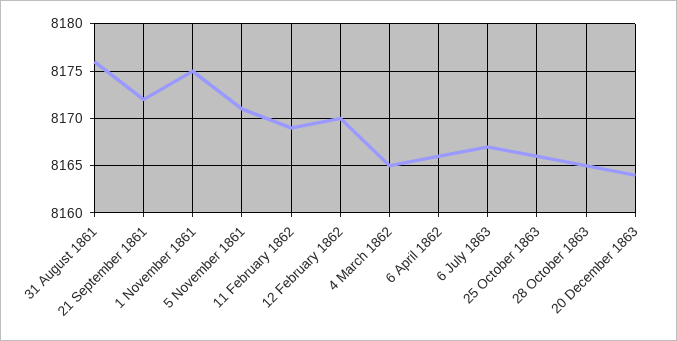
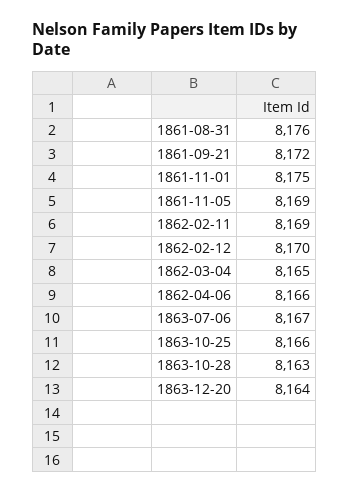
  {
    "31 August 1861": 8176,
    "21 September 1861": 8172,
    "1 November 1861": 8175,
-   "5 November 1861": 8171,
+   "5 November 1861": 8169,
    "11 February 1862": 8169,
    "12 February 1862": 8170,
    "4 March 1862": 8165,
    "6 April 1862": 8166,
    "6 July 1863": 8167,
    "25 October 1863": 8166,
-   "28 October 1863": 8165,
+   "28 October 1863": 8163,
    "20 December 1863": 8164
  }

